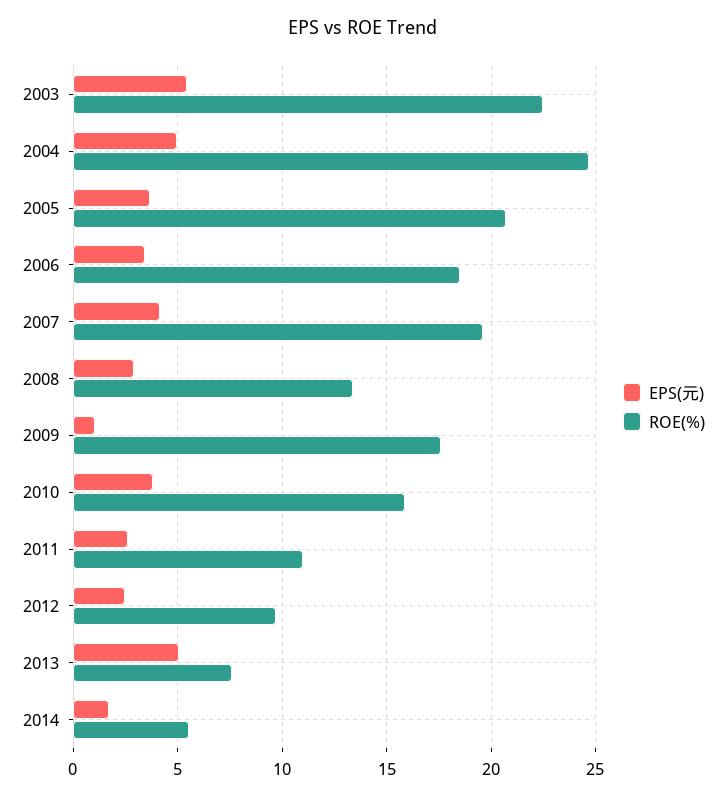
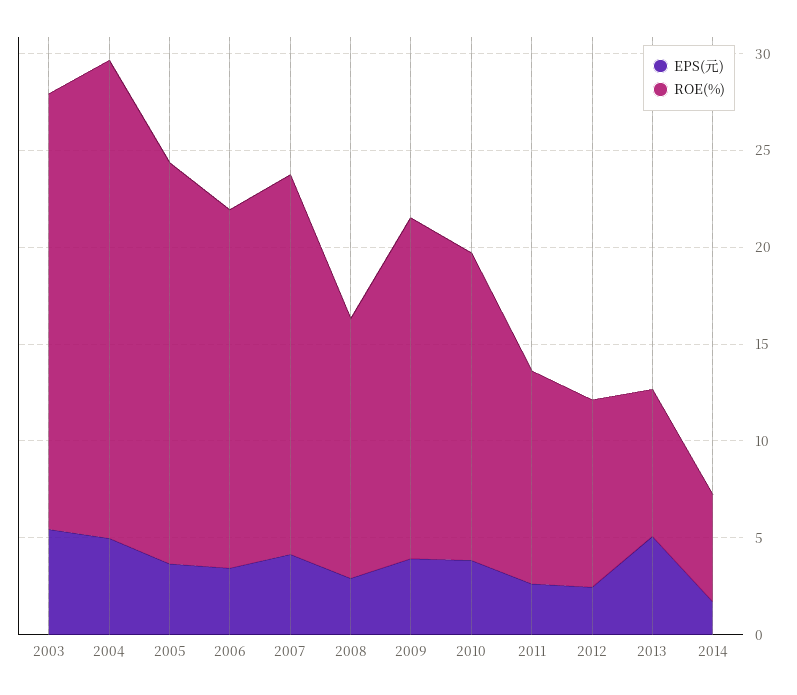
  {
    "EPS(元)": {
      "2003": 5.5,
      "2004": 5,
      "2005": 3.5,
      "2006": 3.5,
      "2007": 4,
      "2008": 3,
-     "2009": 1,
+     "2009": 4,
      "2010": 4,
      "2011": 2.5,
      "2012": 2.5,
      "2013": 5,
      "2014": 1.5
    },
    "ROE(%)": {
      "2003": 22.5,
      "2004": 24.5,
      "2005": 20.5,
      "2006": 18.5,
      "2007": 19.5,
      "2008": 13.5,
      "2009": 17.5,
      "2010": 16,
      "2011": 11,
      "2012": 9.5,
      "2013": 7.5,
      "2014": 5.5
    }
  }

